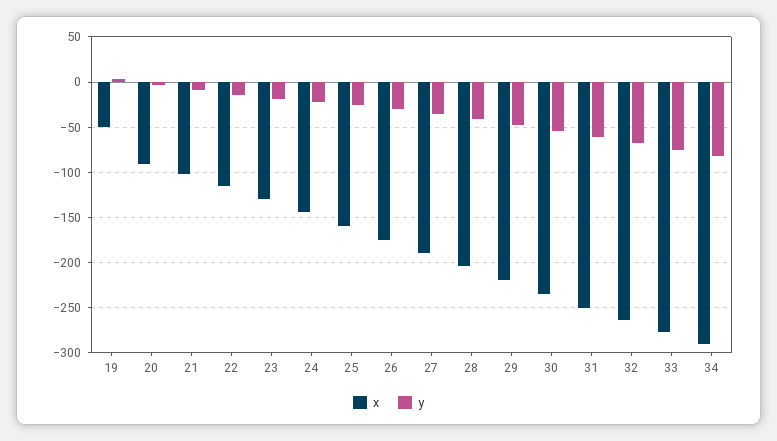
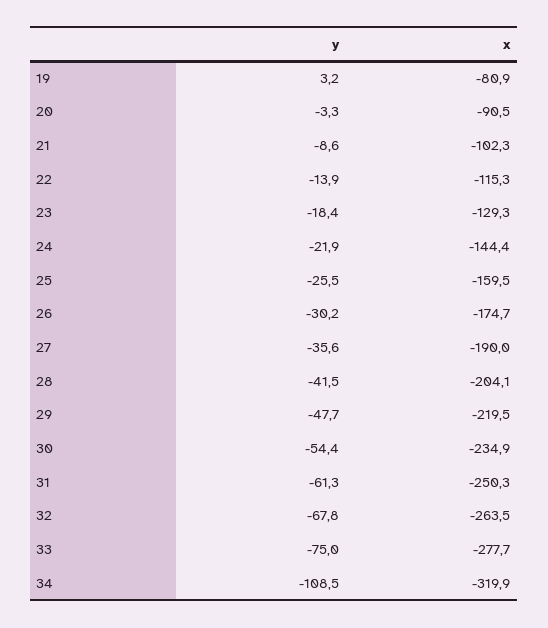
  {
    "x": {
-     "19": -50,
+     "19": -80.9,
      "20": -90.5,
      "21": -102.3,
      "22": -115.3,
      "23": -129.3,
      "24": -144.4,
      "25": -159.5,
      "26": -174.7,
      "27": -190,
      "28": -204.1,
      "29": -219.5,
      "30": -234.9,
      "31": -250.3,
      "32": -263.5,
      "33": -277.7,
-     "34": -290
+     "34": -319.9
    },
    "y": {
      "19": 3.2,
      "20": -3.3,
      "21": -8.6,
      "22": -13.9,
      "23": -18.4,
      "24": -21.9,
      "25": -25.5,
      "26": -30.2,
      "27": -35.6,
      "28": -41.5,
      "29": -47.7,
      "30": -54.4,
      "31": -61.3,
      "32": -67.8,
      "33": -75,
-     "34": -80
+     "34": -108.5
    }
  }

